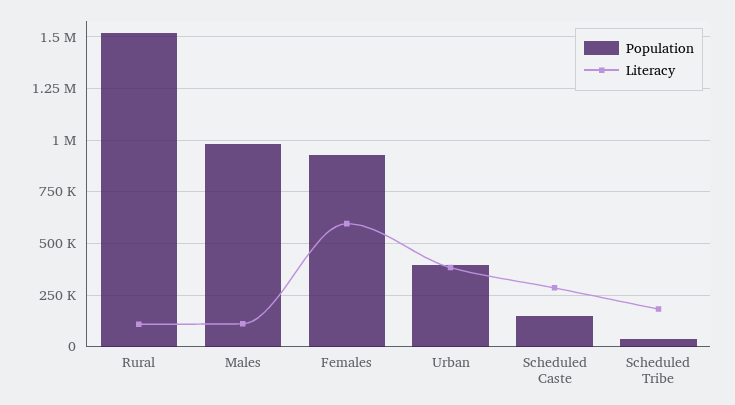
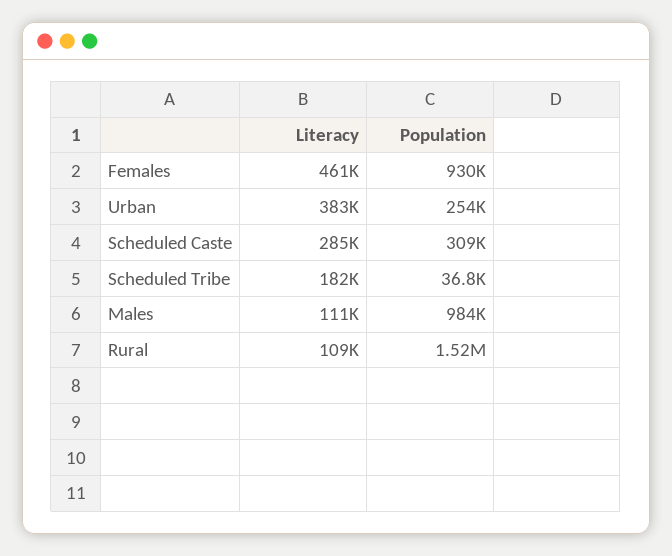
  {
    "Population": {
      "Rural": 1520000,
      "Males": 984000,
      "Females": 930000,
-     "Urban": 400000,
+     "Urban": 254000,
-     "Scheduled Caste": 150000,
+     "Scheduled Caste": 309000,
      "Scheduled Tribe": 36800
    },
    "Literacy": {
      "Rural": 109000,
      "Males": 111000,
-     "Females": 600000,
+     "Females": 461000,
      "Urban": 383000,
      "Scheduled Caste": 285000,
      "Scheduled Tribe": 182000
    }
  }

